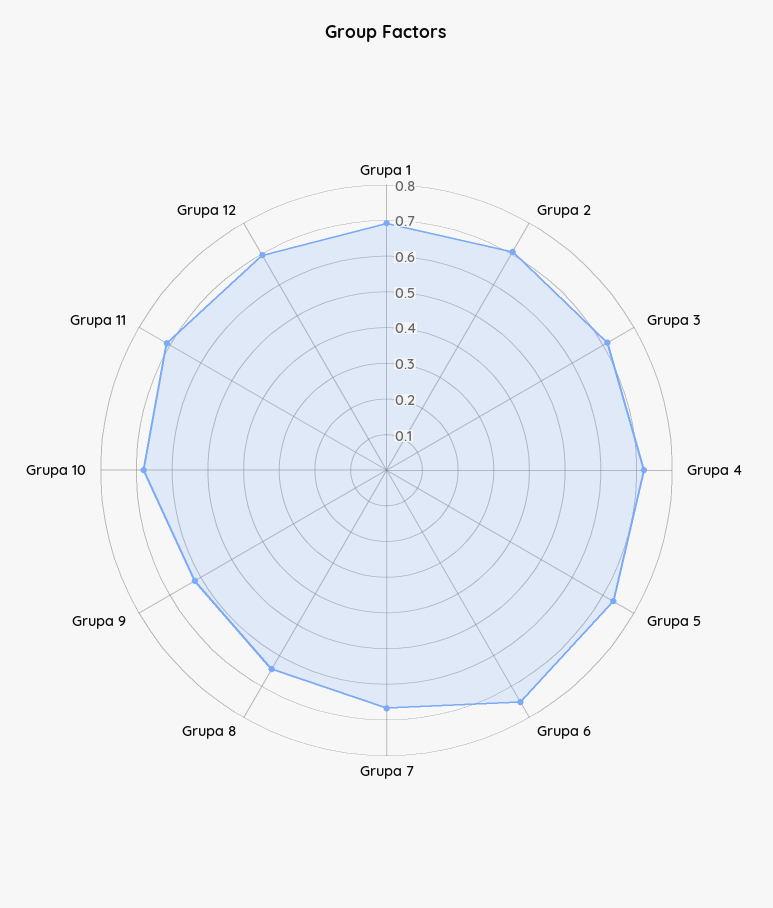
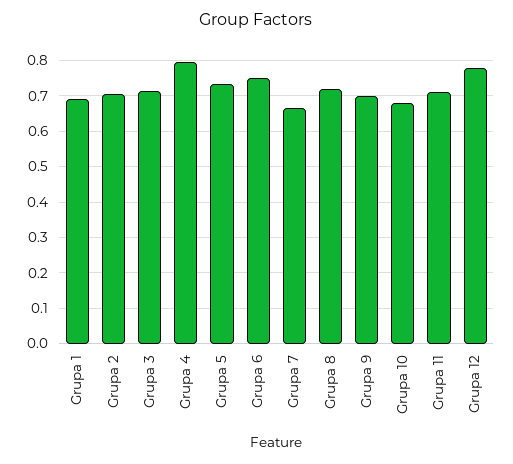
  {
    "Grupa 1": 0.7,
    "Grupa 2": 0.7,
    "Grupa 3": 0.72,
-   "Grupa 4": 0.725,
+   "Grupa 4": 0.8,
    "Grupa 5": 0.74,
    "Grupa 6": 0.76,
    "Grupa 7": 0.66,
-   "Grupa 8": 0.65,
+   "Grupa 8": 0.72,
-   "Grupa 9": 0.625,
+   "Grupa 9": 0.7,
    "Grupa 10": 0.68,
    "Grupa 11": 0.72,
-   "Grupa 12": 0.7
+   "Grupa 12": 0.78
  }

